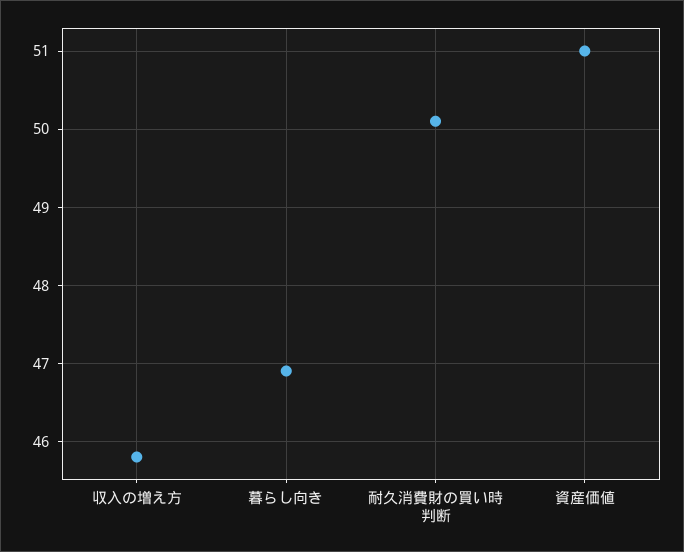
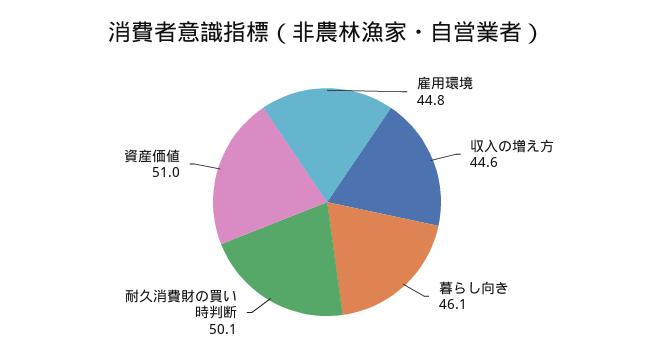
  {
-   "収入の増え方": 45.8,
+   "収入の増え方": 44.6,
-   "暮らし向き": 46.9,
+   "暮らし向き": 46.1,
    "耐久消費財の買い時判断": 50.1,
-   "資産価値": 51
+   "資産価値": 51,
+   "雇用環境": 44.8
  }

